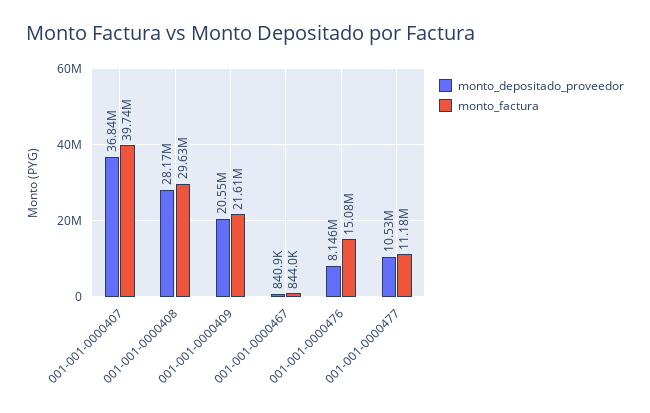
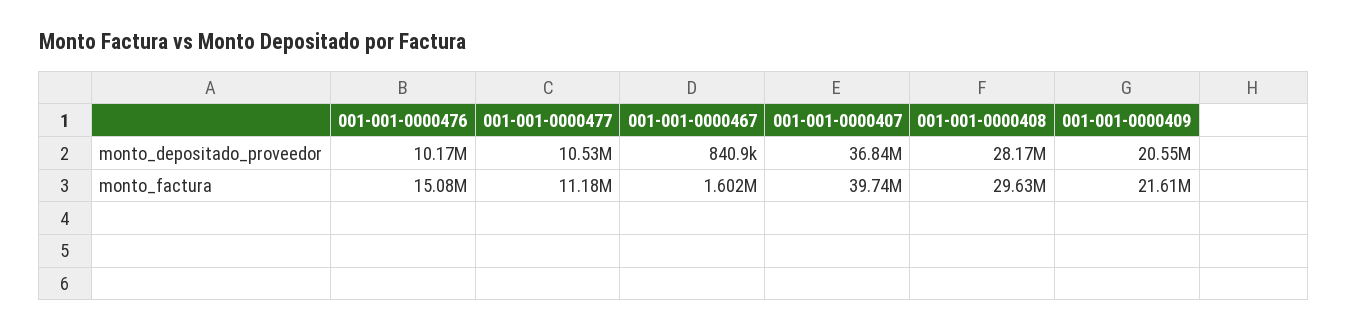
  {
    "monto_depositado_proveedor": {
      "001-001-0000407": 36840000,
      "001-001-0000408": 28170000,
      "001-001-0000409": 20550000,
      "001-001-0000467": 840900,
-     "001-001-0000476": 8146000,
+     "001-001-0000476": 10170000,
      "001-001-0000477": 10530000
    },
    "monto_factura": {
      "001-001-0000407": 39740000,
      "001-001-0000408": 29630000,
      "001-001-0000409": 21610000,
-     "001-001-0000467": 844000,
+     "001-001-0000467": 1602000,
      "001-001-0000476": 15080000,
      "001-001-0000477": 11180000
    }
  }

